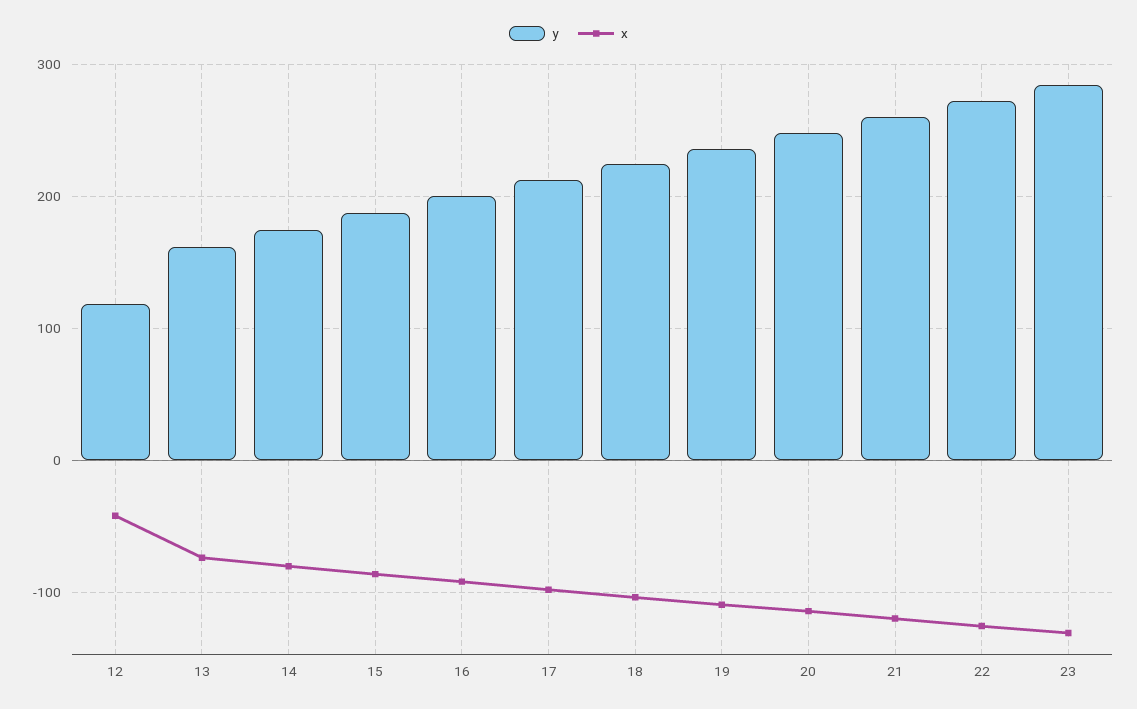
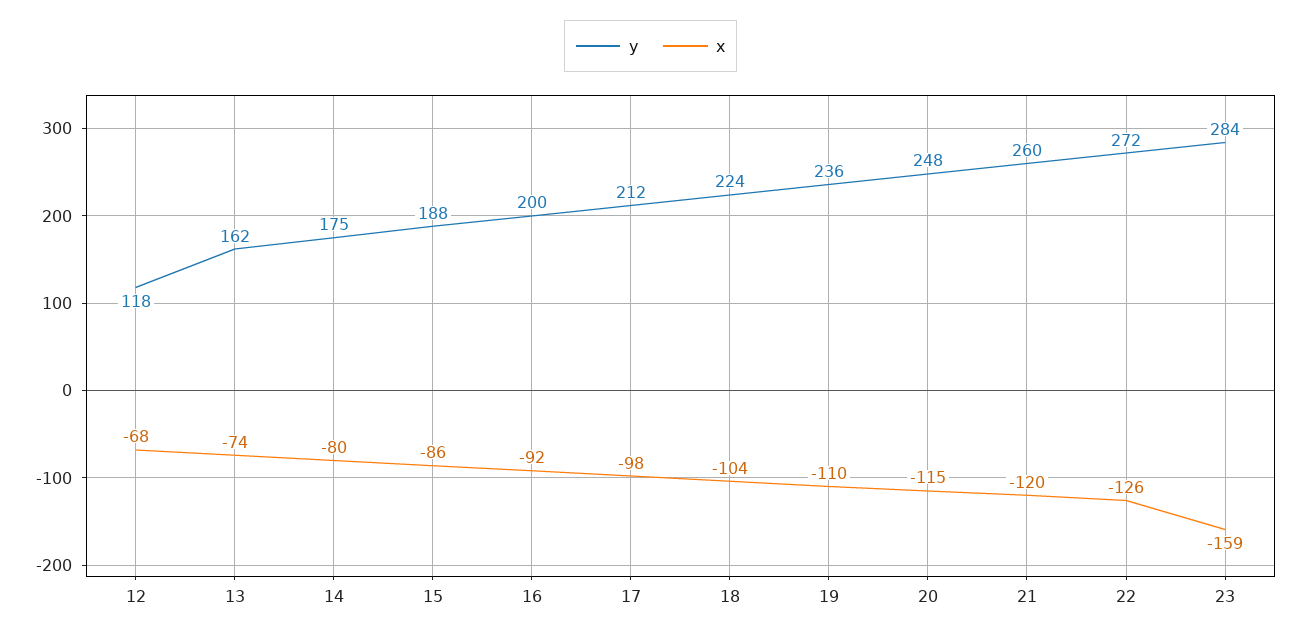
  {
    "y": {
      "12": 118,
      "13": 162,
      "14": 175,
      "15": 188,
      "16": 200,
      "17": 212,
      "18": 224,
      "19": 236,
      "20": 248,
      "21": 260,
      "22": 272,
      "23": 284
    },
    "x": {
-     "12": -40,
+     "12": -68,
      "13": -74,
      "14": -80,
      "15": -86,
      "16": -92,
      "17": -98,
      "18": -104,
      "19": -110,
      "20": -115,
      "21": -120,
      "22": -126,
-     "23": -130
+     "23": -159
    }
  }

